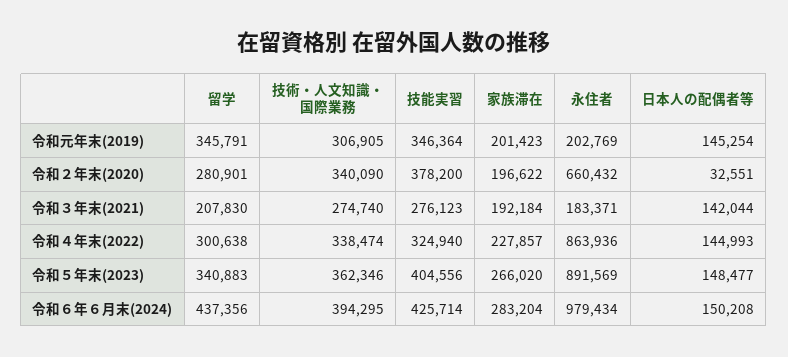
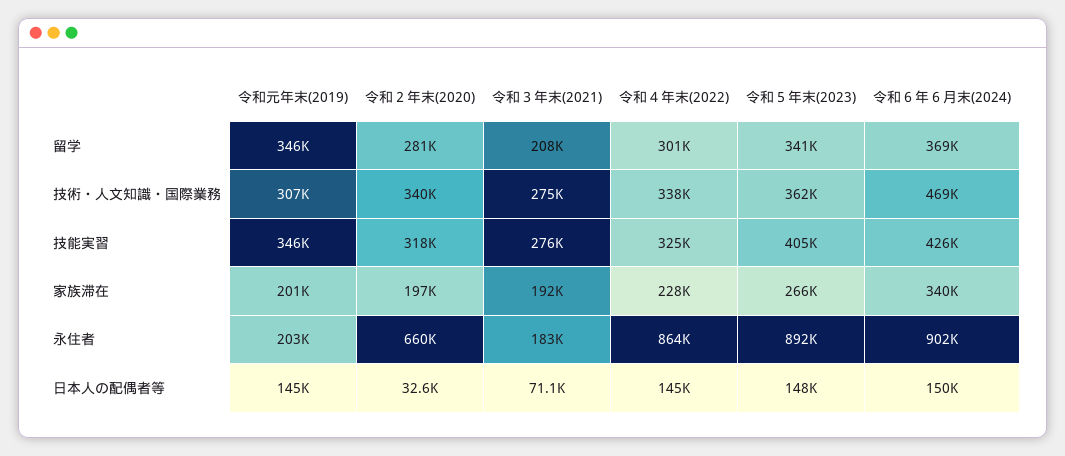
  {
    "留学": {
      "令和元年末(2019)": 345791,
      "令和２年末(2020)": 280901,
      "令和３年末(2021)": 207830,
      "令和４年末(2022)": 300638,
      "令和５年末(2023)": 340883,
-     "令和６年６月末(2024)": 437356
+     "令和６年６月末(2024)": 369000
    },
    "技術・人文知識・国際業務": {
      "令和元年末(2019)": 306905,
      "令和２年末(2020)": 340090,
      "令和３年末(2021)": 274740,
      "令和４年末(2022)": 338474,
      "令和５年末(2023)": 362346,
-     "令和６年６月末(2024)": 394295
+     "令和６年６月末(2024)": 469000
    },
    "技能実習": {
      "令和元年末(2019)": 346364,
-     "令和２年末(2020)": 378200,
+     "令和２年末(2020)": 318000,
      "令和３年末(2021)": 276123,
      "令和４年末(2022)": 324940,
      "令和５年末(2023)": 404556,
      "令和６年６月末(2024)": 425714
    },
    "家族滞在": {
      "令和元年末(2019)": 201423,
      "令和２年末(2020)": 196622,
      "令和３年末(2021)": 192184,
      "令和４年末(2022)": 227857,
      "令和５年末(2023)": 266020,
-     "令和６年６月末(2024)": 283204
+     "令和６年６月末(2024)": 340000
    },
    "永住者": {
      "令和元年末(2019)": 202769,
      "令和２年末(2020)": 660432,
      "令和３年末(2021)": 183371,
      "令和４年末(2022)": 863936,
      "令和５年末(2023)": 891569,
-     "令和６年６月末(2024)": 979434
+     "令和６年６月末(2024)": 902000
    },
    "日本人の配偶者等": {
      "令和元年末(2019)": 145254,
      "令和２年末(2020)": 32551,
-     "令和３年末(2021)": 142044,
+     "令和３年末(2021)": 71100,
      "令和４年末(2022)": 144993,
      "令和５年末(2023)": 148477,
      "令和６年６月末(2024)": 150208
    }
  }

